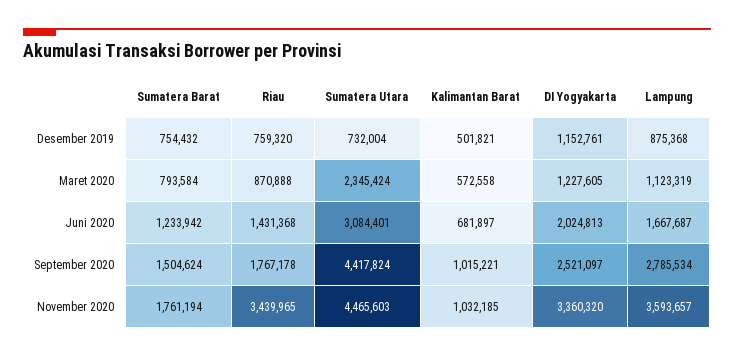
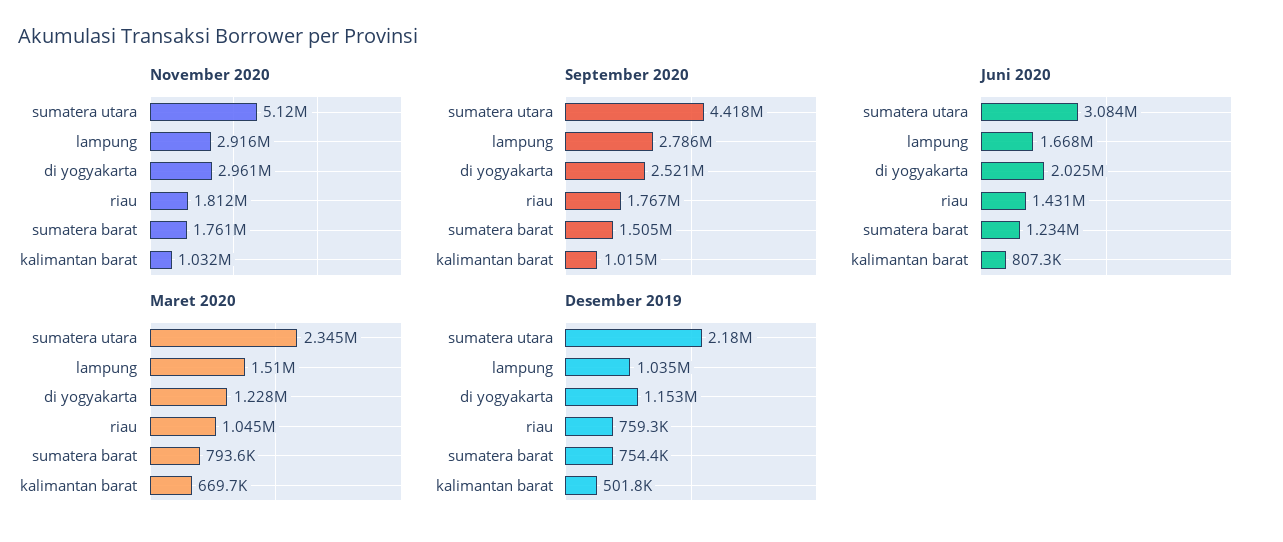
  {
    "Desember 2019": {
      "Sumatera Barat": 754432,
      "Riau": 759320,
-     "Sumatera Utara": 732004,
+     "Sumatera Utara": 2180000,
      "Kalimantan Barat": 501821,
      "DI Yogyakarta": 1152761,
-     "Lampung": 875368
+     "Lampung": 1035000
    },
    "Maret 2020": {
      "Sumatera Barat": 793584,
-     "Riau": 870888,
+     "Riau": 1045000,
      "Sumatera Utara": 2345424,
-     "Kalimantan Barat": 572558,
+     "Kalimantan Barat": 669700,
      "DI Yogyakarta": 1227605,
-     "Lampung": 1123319
+     "Lampung": 1510000
    },
    "Juni 2020": {
      "Sumatera Barat": 1233942,
      "Riau": 1431368,
      "Sumatera Utara": 3084401,
-     "Kalimantan Barat": 681897,
+     "Kalimantan Barat": 807300,
      "DI Yogyakarta": 2024813,
      "Lampung": 1667687
    },
    "September 2020": {
      "Sumatera Barat": 1504624,
      "Riau": 1767178,
      "Sumatera Utara": 4417824,
      "Kalimantan Barat": 1015221,
      "DI Yogyakarta": 2521097,
      "Lampung": 2785534
    },
    "November 2020": {
      "Sumatera Barat": 1761194,
-     "Riau": 3439965,
+     "Riau": 1812000,
-     "Sumatera Utara": 4465603,
+     "Sumatera Utara": 5120000,
      "Kalimantan Barat": 1032185,
-     "DI Yogyakarta": 3360320,
+     "DI Yogyakarta": 2961000,
-     "Lampung": 3593657
+     "Lampung": 2916000
    }
  }

